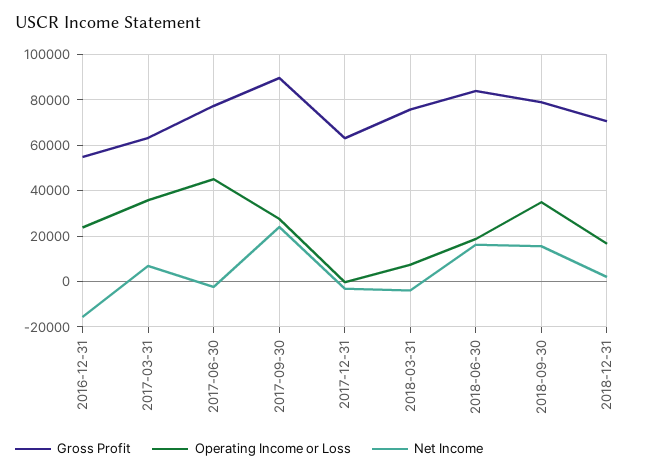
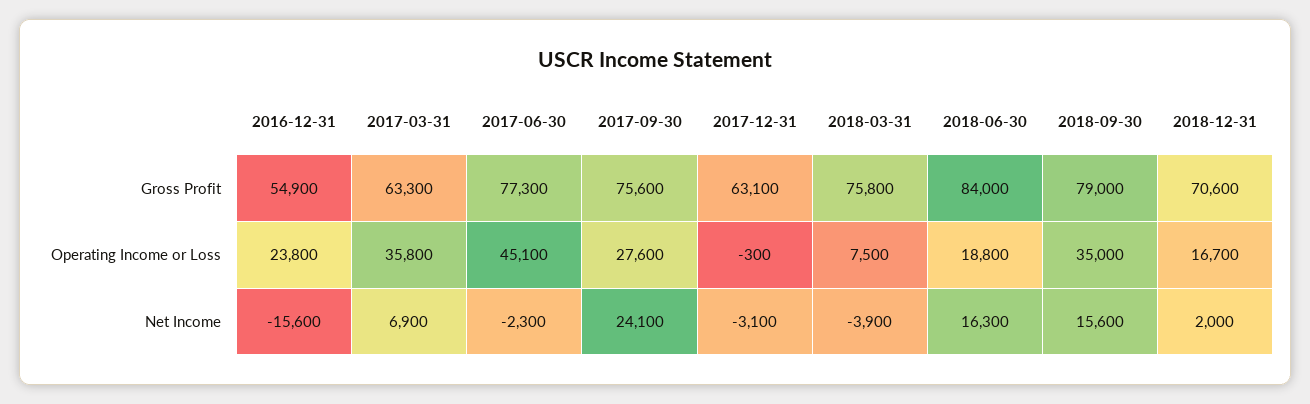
  {
    "Gross Profit": {
      "2016-12-31": 54900,
      "2017-03-31": 63300,
      "2017-06-30": 77300,
-     "2017-09-30": 90000,
+     "2017-09-30": 75600,
      "2017-12-31": 63100,
      "2018-03-31": 75800,
      "2018-06-30": 84000,
      "2018-09-30": 79000,
      "2018-12-31": 70600
    },
    "Operating Income or Loss": {
      "2016-12-31": 23800,
      "2017-03-31": 35800,
      "2017-06-30": 45100,
      "2017-09-30": 27600,
      "2017-12-31": -300,
      "2018-03-31": 7500,
      "2018-06-30": 18800,
      "2018-09-30": 35000,
      "2018-12-31": 16700
    },
    "Net Income": {
      "2016-12-31": -15600,
      "2017-03-31": 6900,
      "2017-06-30": -2300,
      "2017-09-30": 24100,
      "2017-12-31": -3100,
      "2018-03-31": -3900,
      "2018-06-30": 16300,
      "2018-09-30": 15600,
      "2018-12-31": 2000
    }
  }

